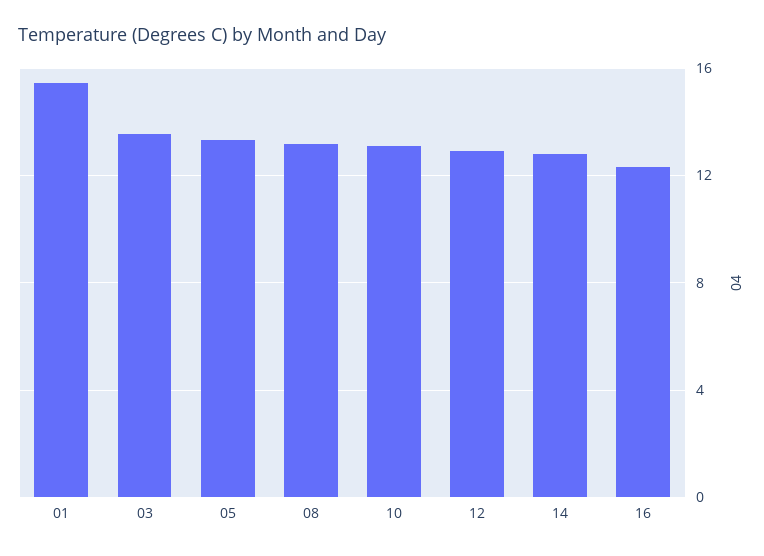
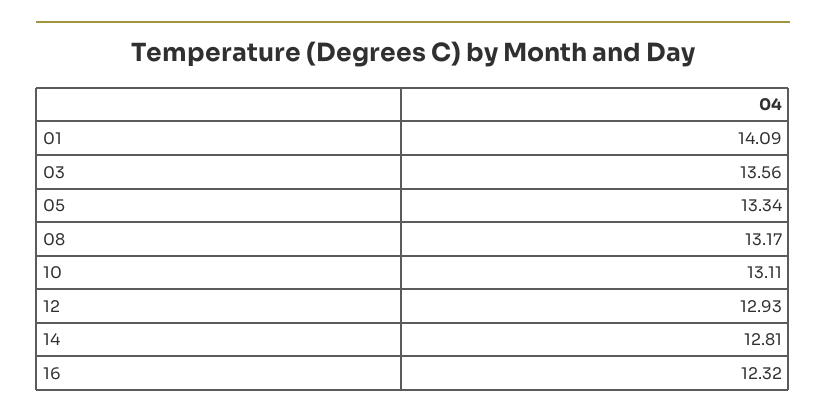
  {
-   "01": 15.5,
+   "01": 14.09,
    "03": 13.56,
    "05": 13.34,
    "08": 13.17,
    "10": 13.11,
    "12": 12.93,
    "14": 12.81,
    "16": 12.32
  }

